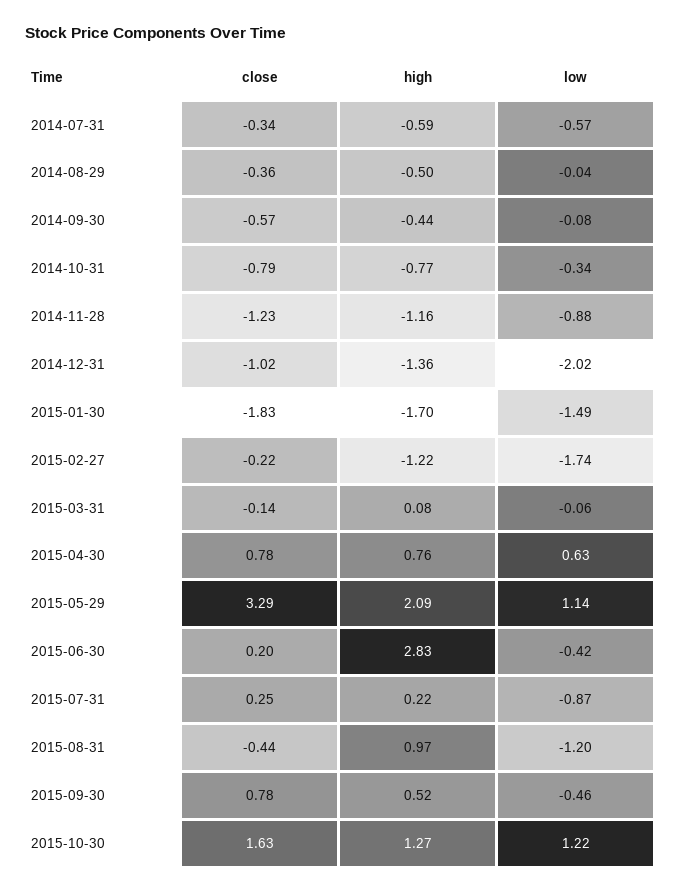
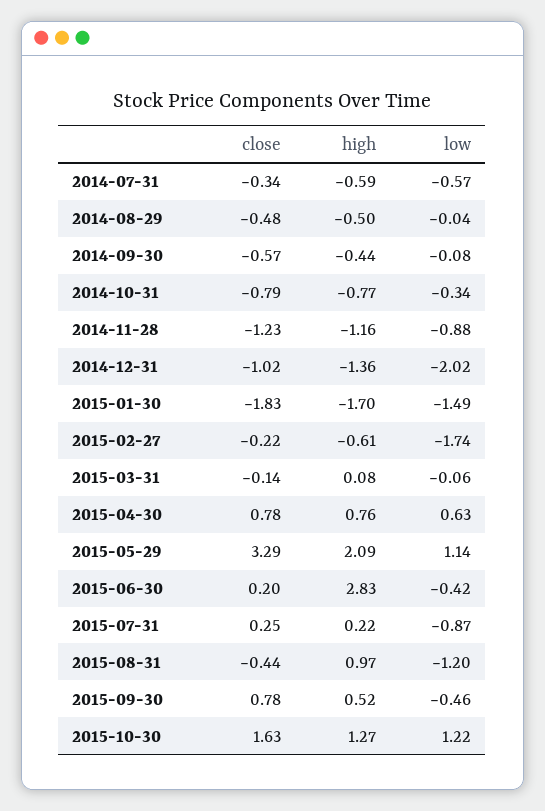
  {
    "close": {
      "2014-07-31": -0.34,
-     "2014-08-29": -0.36,
+     "2014-08-29": -0.48,
      "2014-09-30": -0.57,
      "2014-10-31": -0.79,
      "2014-11-28": -1.23,
      "2014-12-31": -1.02,
      "2015-01-30": -1.83,
      "2015-02-27": -0.22,
      "2015-03-31": -0.14,
      "2015-04-30": 0.78,
      "2015-05-29": 3.29,
      "2015-06-30": 0.2,
      "2015-07-31": 0.25,
      "2015-08-31": -0.44,
      "2015-09-30": 0.78,
      "2015-10-30": 1.63
    },
    "high": {
      "2014-07-31": -0.59,
      "2014-08-29": -0.5,
      "2014-09-30": -0.44,
      "2014-10-31": -0.77,
      "2014-11-28": -1.16,
      "2014-12-31": -1.36,
      "2015-01-30": -1.7,
-     "2015-02-27": -1.22,
+     "2015-02-27": -0.61,
      "2015-03-31": 0.08,
      "2015-04-30": 0.76,
      "2015-05-29": 2.09,
      "2015-06-30": 2.83,
      "2015-07-31": 0.22,
      "2015-08-31": 0.97,
      "2015-09-30": 0.52,
      "2015-10-30": 1.27
    },
    "low": {
      "2014-07-31": -0.57,
      "2014-08-29": -0.04,
      "2014-09-30": -0.08,
      "2014-10-31": -0.34,
      "2014-11-28": -0.88,
      "2014-12-31": -2.02,
      "2015-01-30": -1.49,
      "2015-02-27": -1.74,
      "2015-03-31": -0.06,
      "2015-04-30": 0.63,
      "2015-05-29": 1.14,
      "2015-06-30": -0.42,
      "2015-07-31": -0.87,
      "2015-08-31": -1.2,
      "2015-09-30": -0.46,
      "2015-10-30": 1.22
    }
  }

